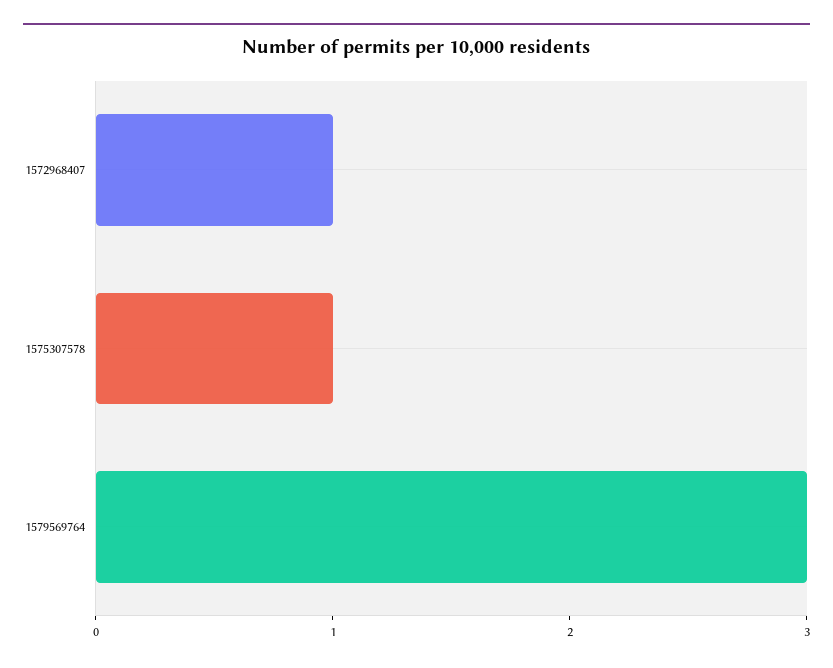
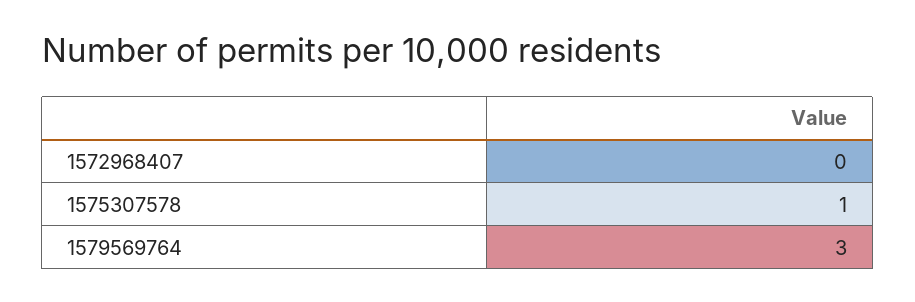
  {
-   "1572968407": 1,
+   "1572968407": 0,
    "1575307578": 1,
    "1579569764": 3
  }

